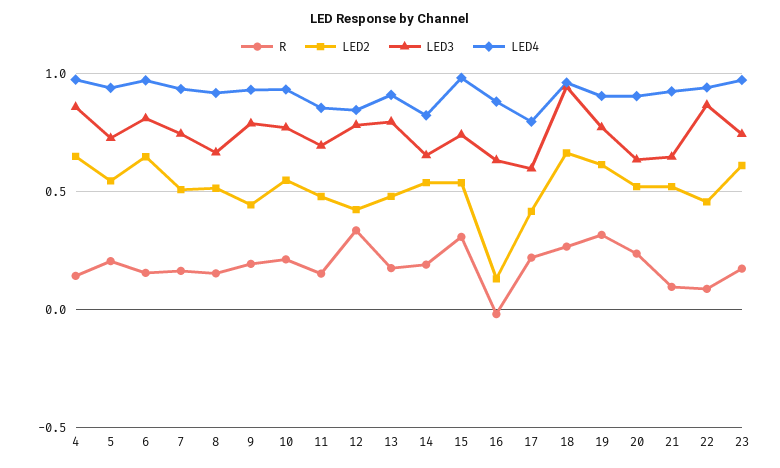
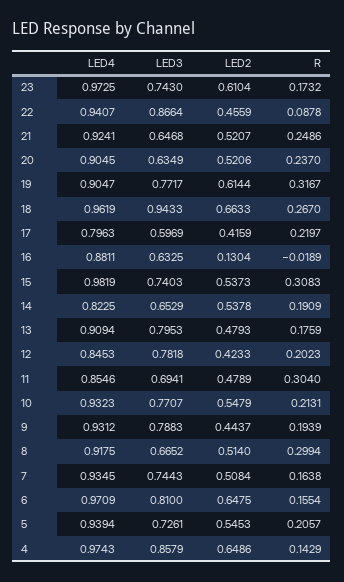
  {
    "R": {
      "4": 0.1429,
      "5": 0.2057,
      "6": 0.1554,
      "7": 0.1638,
-     "8": 0.15,
+     "8": 0.2994,
      "9": 0.1939,
      "10": 0.2131,
-     "11": 0.15,
+     "11": 0.304,
-     "12": 0.35,
+     "12": 0.2023,
      "13": 0.1759,
      "14": 0.1909,
      "15": 0.3083,
      "16": -0.0189,
      "17": 0.2197,
      "18": 0.267,
      "19": 0.3167,
      "20": 0.237,
-     "21": 0.1,
+     "21": 0.2486,
      "22": 0.0878,
      "23": 0.1732
    },
    "LED2": {
      "4": 0.6486,
      "5": 0.5453,
      "6": 0.6475,
      "7": 0.5084,
      "8": 0.514,
      "9": 0.4437,
      "10": 0.5479,
      "11": 0.4789,
      "12": 0.4233,
      "13": 0.4793,
      "14": 0.5378,
      "15": 0.5373,
      "16": 0.1304,
      "17": 0.4159,
      "18": 0.6633,
      "19": 0.6144,
      "20": 0.5206,
      "21": 0.5207,
      "22": 0.4559,
      "23": 0.6104
    },
    "LED3": {
      "4": 0.8579,
      "5": 0.7261,
      "6": 0.81,
      "7": 0.7443,
      "8": 0.6652,
      "9": 0.7883,
      "10": 0.7707,
      "11": 0.6941,
      "12": 0.7818,
      "13": 0.7953,
      "14": 0.6529,
      "15": 0.7403,
      "16": 0.6325,
      "17": 0.5969,
      "18": 0.9433,
      "19": 0.7717,
      "20": 0.6349,
      "21": 0.6468,
      "22": 0.8664,
      "23": 0.743
    },
    "LED4": {
      "4": 0.9743,
      "5": 0.9394,
      "6": 0.9709,
      "7": 0.9345,
      "8": 0.9175,
      "9": 0.9312,
      "10": 0.9323,
      "11": 0.8546,
      "12": 0.8453,
      "13": 0.9094,
      "14": 0.8225,
      "15": 0.9819,
      "16": 0.8811,
      "17": 0.7963,
      "18": 0.9619,
      "19": 0.9047,
      "20": 0.9045,
      "21": 0.9241,
      "22": 0.9407,
      "23": 0.9725
    }
  }

